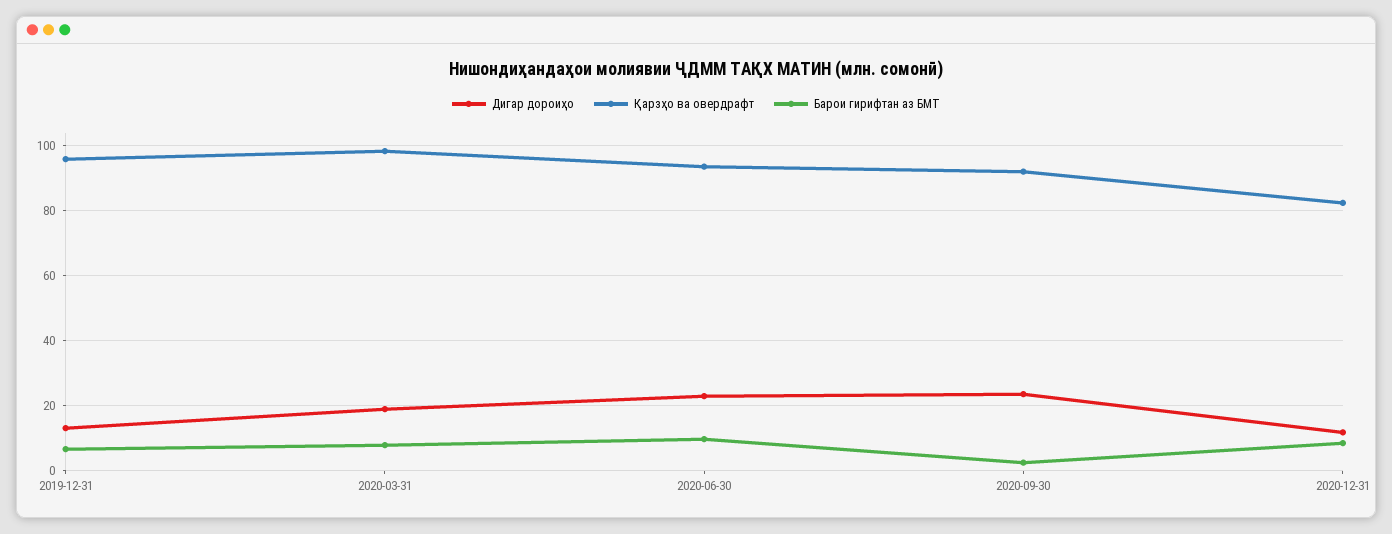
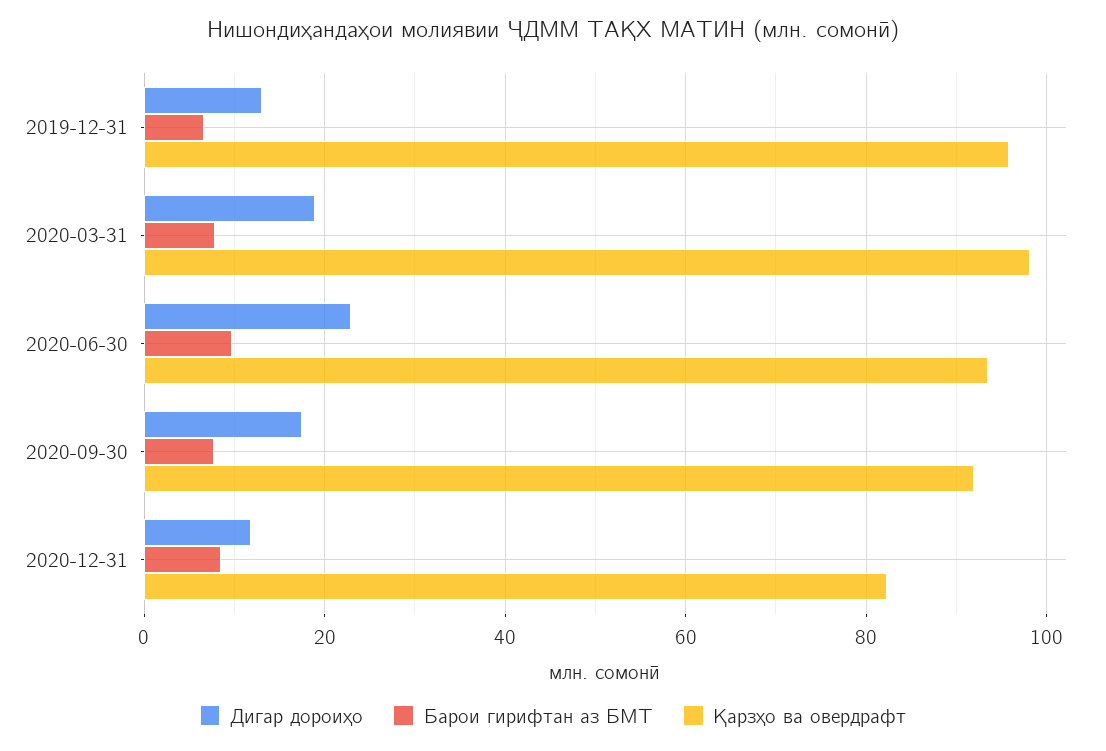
  {
    "Дигар дороиҳо": {
      "2019-12-31": 14,
      "2020-03-31": 18,
      "2020-06-30": 22,
-     "2020-09-30": 24,
+     "2020-09-30": 18,
      "2020-12-31": 12
    },
    "Қарзҳо ва овердрафт": {
      "2019-12-31": 96,
      "2020-03-31": 98,
      "2020-06-30": 94,
      "2020-09-30": 92,
      "2020-12-31": 82
    },
    "Барои гирифтан аз БМТ": {
      "2019-12-31": 6,
      "2020-03-31": 8,
      "2020-06-30": 10,
-     "2020-09-30": 2,
+     "2020-09-30": 8,
      "2020-12-31": 8
    }
  }

